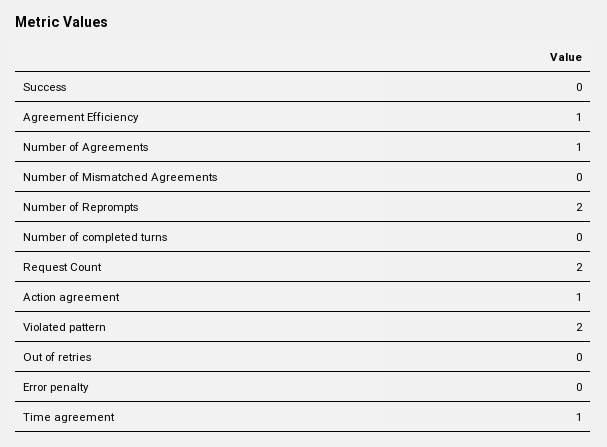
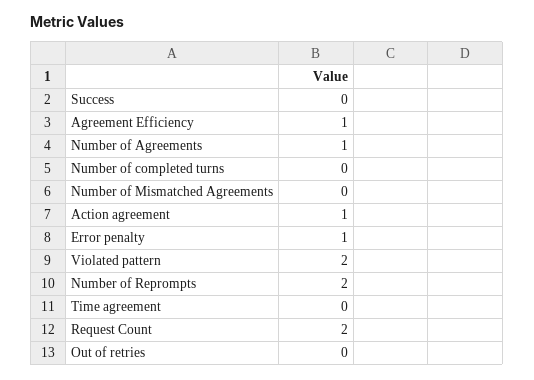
  {
    "Success": 0,
    "Agreement Efficiency": 1,
    "Number of Agreements": 1,
    "Number of Mismatched Agreements": 0,
    "Number of Reprompts": 2,
    "Number of completed turns": 0,
    "Request Count": 2,
    "Action agreement": 1,
    "Violated pattern": 2,
    "Out of retries": 0,
-   "Error penalty": 0,
+   "Error penalty": 1,
-   "Time agreement": 1
+   "Time agreement": 0
  }

